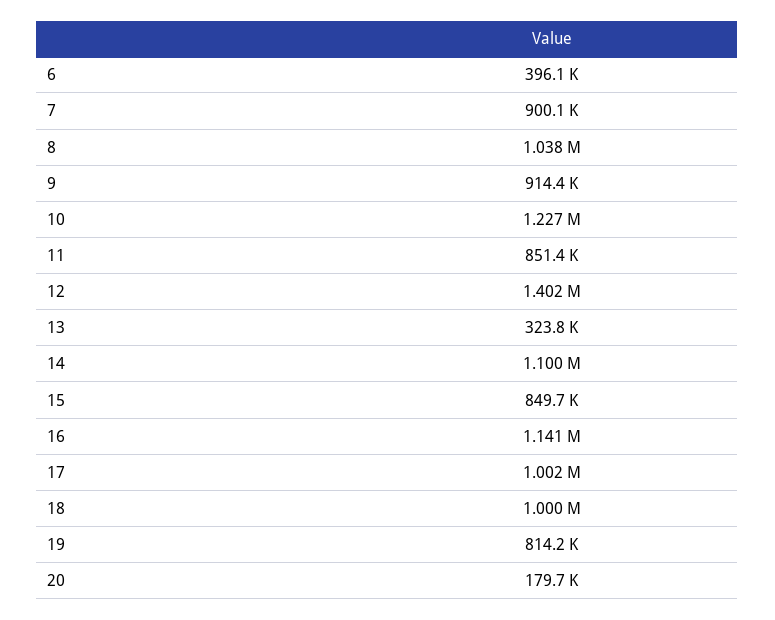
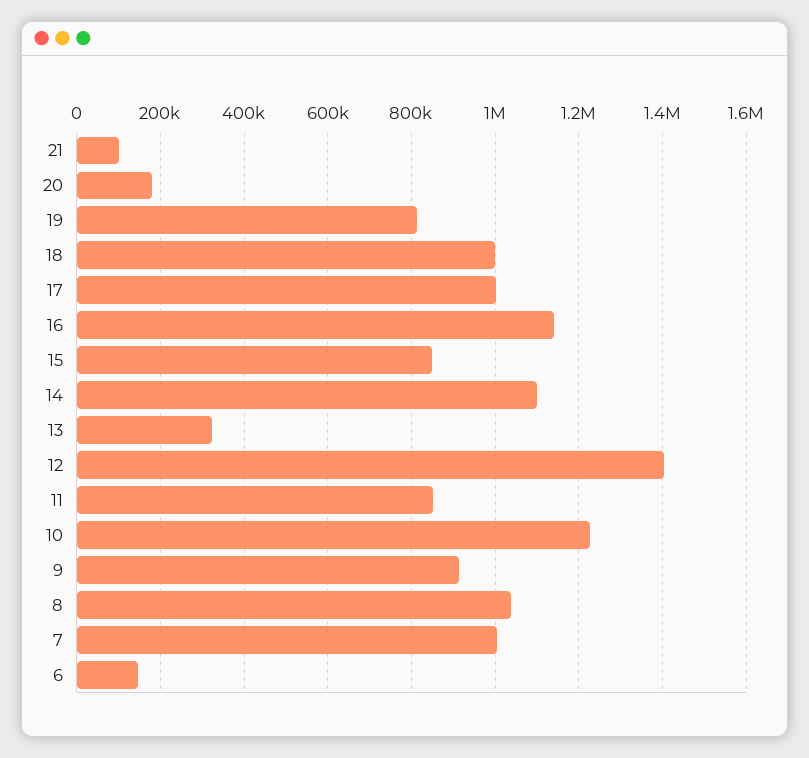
  {
-   "6": 396100,
+   "6": 140000,
-   "7": 900100,
+   "7": 1000000,
    "8": 1038000,
    "9": 914400,
    "10": 1227000,
    "11": 851400,
    "12": 1402000,
    "13": 323800,
    "14": 1100000,
    "15": 849700,
    "16": 1141000,
    "17": 1002000,
    "18": 1000000,
    "19": 814200,
-   "20": 179700
+   "20": 179700,
+   "21": 100000
  }

